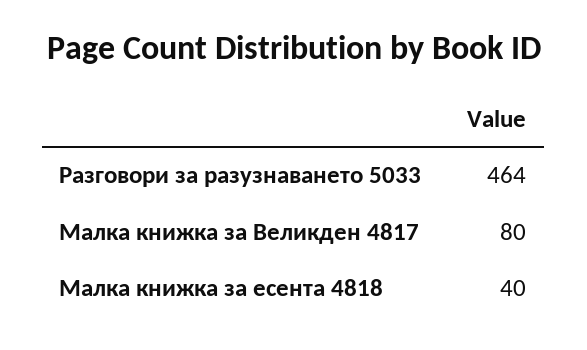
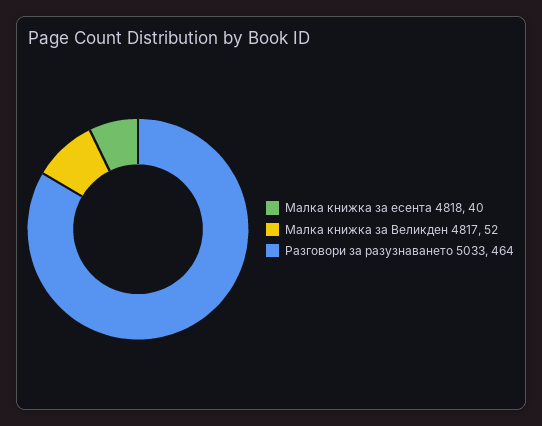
  {
    "Разговори за разузнаването 5033": 464,
-   "Малка книжка за Великден 4817": 80,
+   "Малка книжка за Великден 4817": 52,
    "Малка книжка за есента 4818": 40
  }

